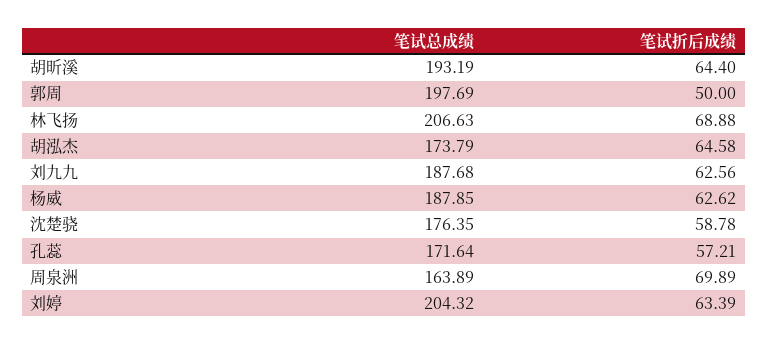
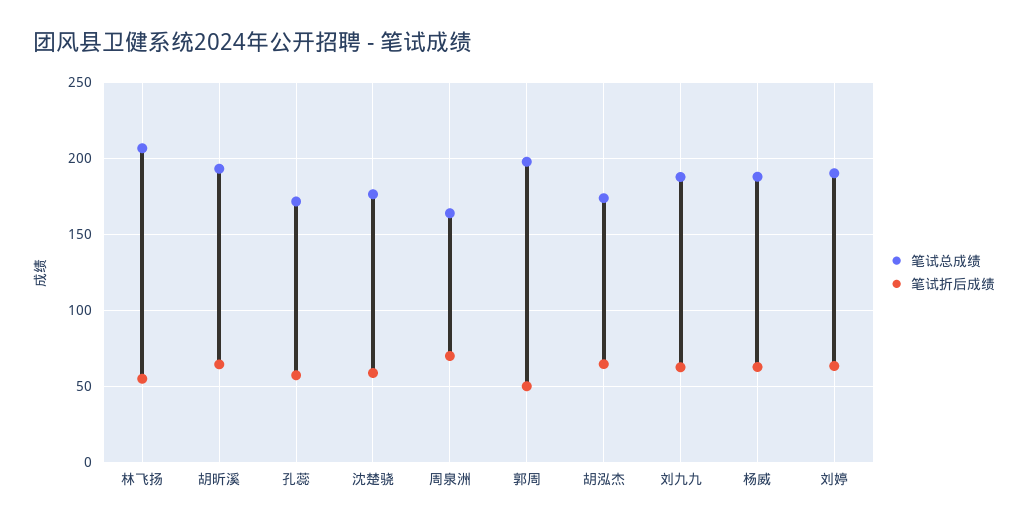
  {
    "笔试总成绩": {
      "胡昕溪": 193.19,
      "郭周": 197.69,
      "林飞扬": 206.63,
      "胡泓杰": 173.79,
      "刘九九": 187.68,
      "杨威": 187.85,
      "沈楚骁": 176.35,
      "孔蕊": 171.64,
      "周泉洲": 163.89,
-     "刘婷": 204.32
+     "刘婷": 190
    },
    "笔试折后成绩": {
      "胡昕溪": 64.4,
      "郭周": 50,
-     "林飞扬": 68.88,
+     "林飞扬": 55,
      "胡泓杰": 64.58,
      "刘九九": 62.56,
      "杨威": 62.62,
      "沈楚骁": 58.78,
      "孔蕊": 57.21,
      "周泉洲": 69.89,
      "刘婷": 63.39
    }
  }

